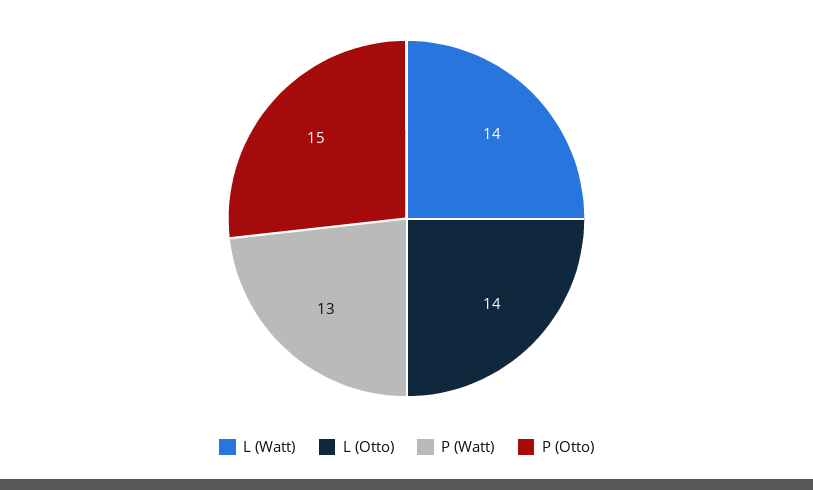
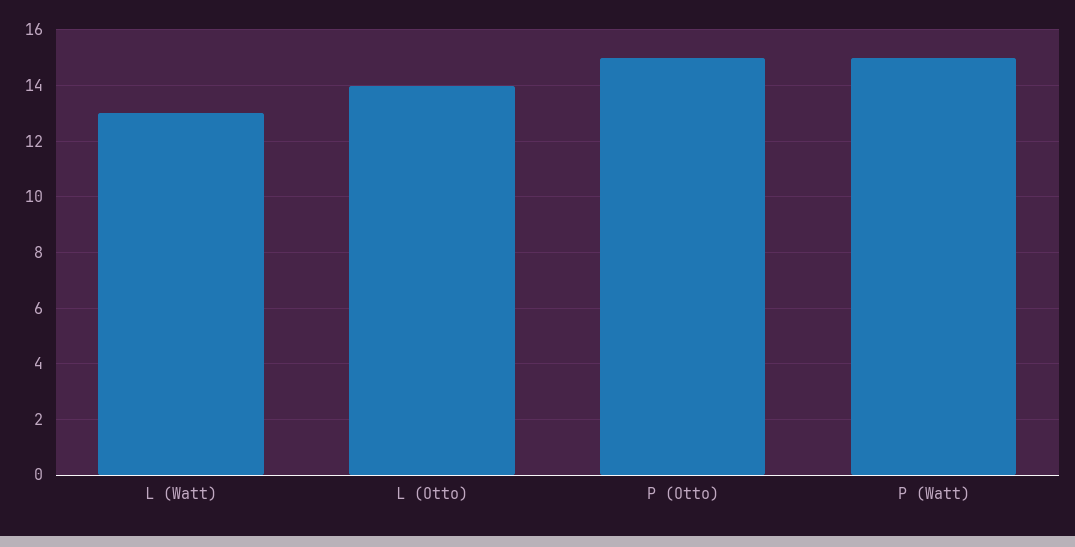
  {
-   "L (Watt)": 14,
+   "L (Watt)": 13,
    "L (Otto)": 14,
-   "P (Watt)": 13,
+   "P (Watt)": 15,
    "P (Otto)": 15
  }

